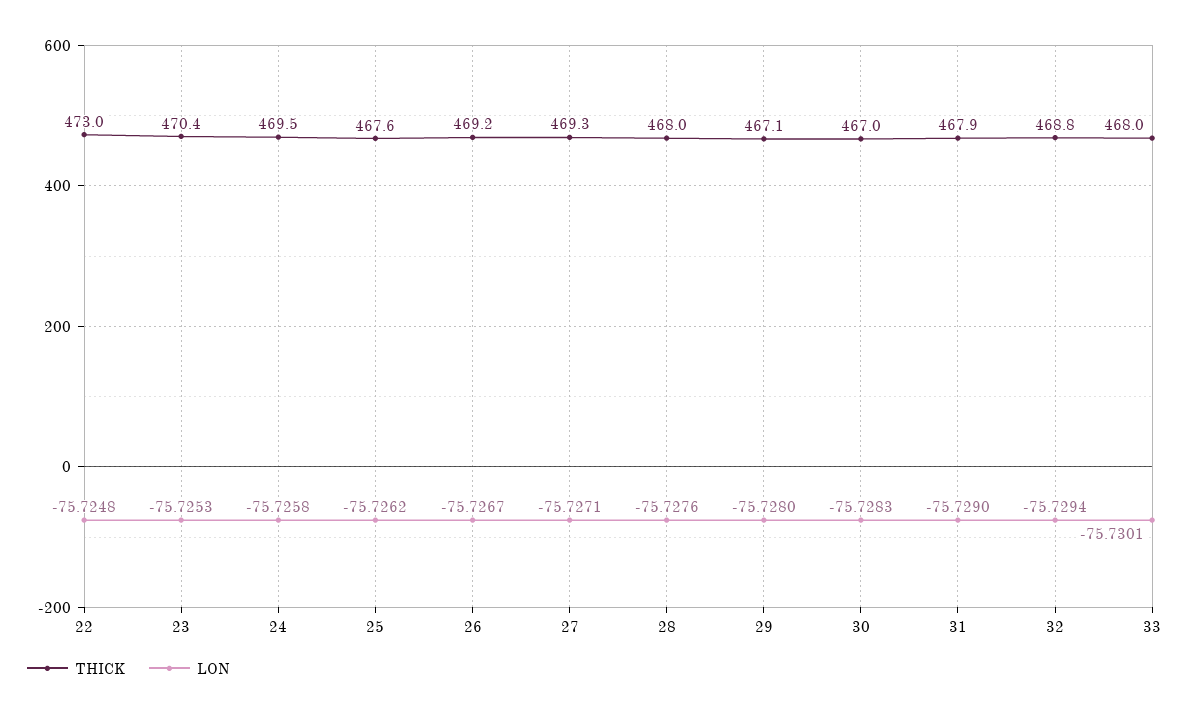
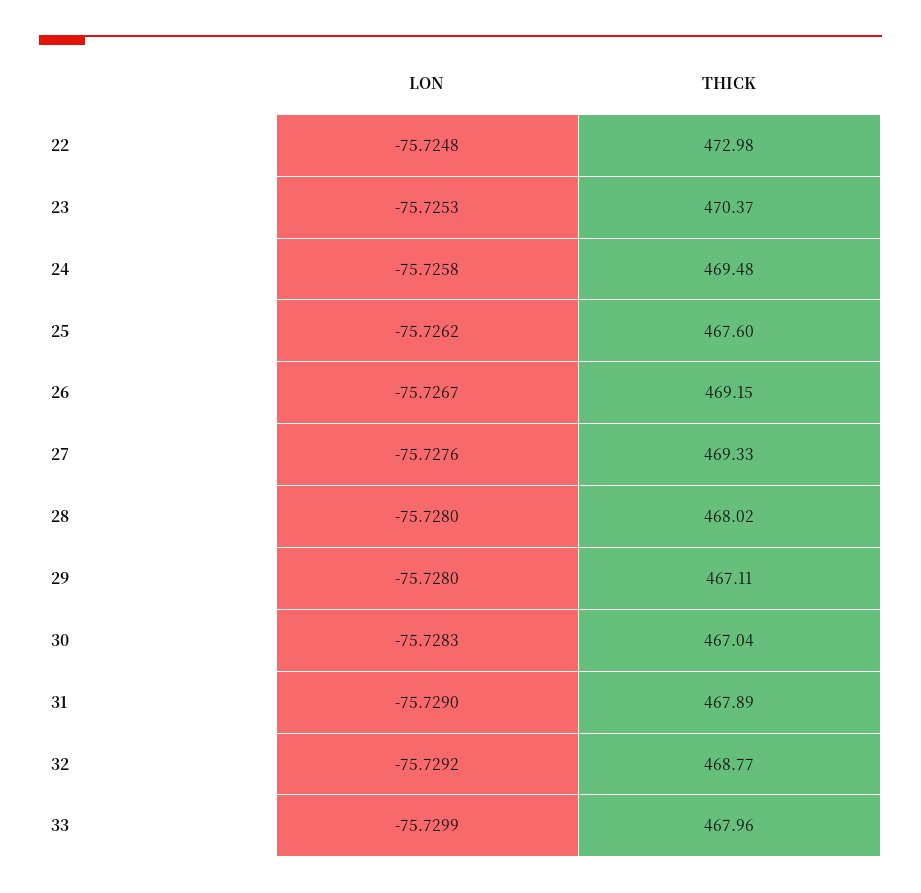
  {
    "THICK": {
      "22": 472.98,
      "23": 470.37,
      "24": 469.48,
      "25": 467.6,
      "26": 469.15,
      "27": 469.33,
      "28": 468.02,
      "29": 467.11,
      "30": 467.04,
      "31": 467.89,
      "32": 468.77,
      "33": 467.96
    },
    "LON": {
      "22": -75.7248,
      "23": -75.7253,
      "24": -75.7258,
      "25": -75.7262,
      "26": -75.7267,
-     "27": -75.7271,
+     "27": -75.7276,
-     "28": -75.7276,
+     "28": -75.728,
      "29": -75.728,
      "30": -75.7283,
      "31": -75.729,
-     "32": -75.7294,
+     "32": -75.7292,
-     "33": -75.7301
+     "33": -75.7299
    }
  }

